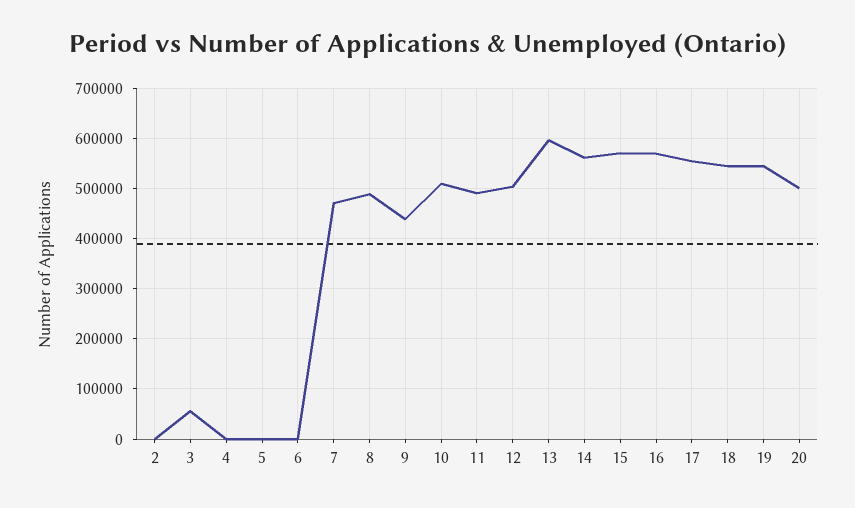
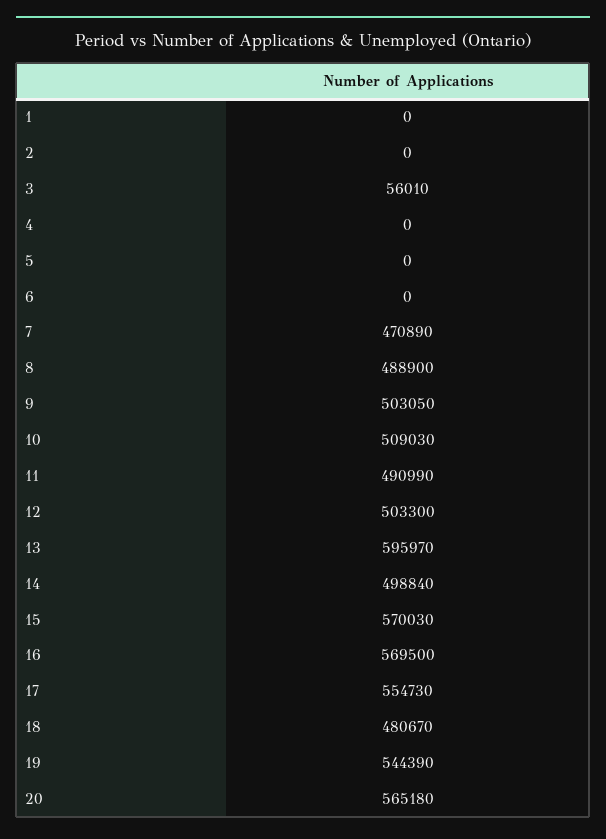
  {
    "2": 0,
    "3": 56010,
    "4": 0,
    "5": 0,
    "6": 0,
    "7": 470890,
    "8": 488900,
-   "9": 440000,
+   "9": 503050,
    "10": 509030,
    "11": 490990,
    "12": 503300,
    "13": 595970,
-   "14": 560000,
+   "14": 498840,
    "15": 570030,
    "16": 569500,
    "17": 554730,
-   "18": 540000,
+   "18": 480670,
    "19": 544390,
-   "20": 500000
+   "20": 565180,
+   "1": 0
  }

